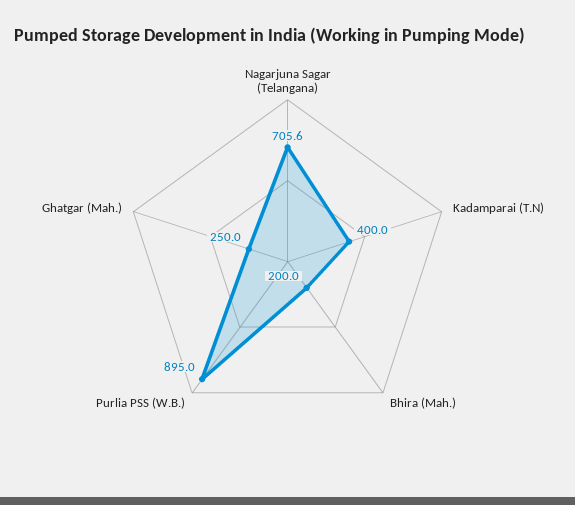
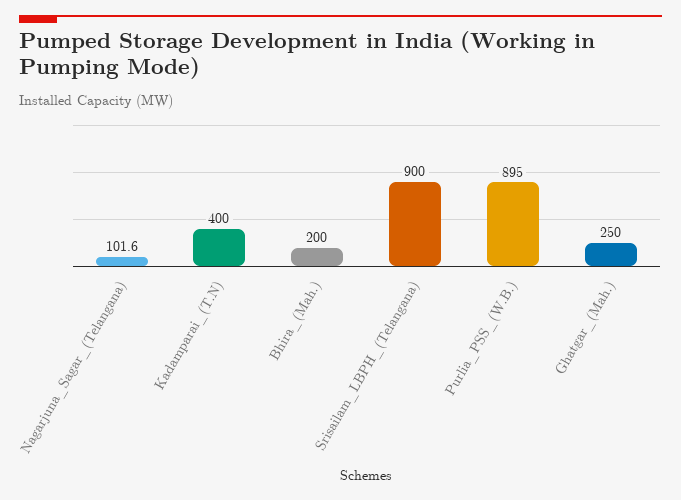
  {
-   "Nagarjuna Sagar (Telangana)": 705.6,
+   "Nagarjuna Sagar (Telangana)": 101.6,
    "Kadamparai (T.N)": 400,
    "Bhira (Mah.)": 200,
    "Purlia PSS (W.B.)": 895,
-   "Ghatgar (Mah.)": 250
+   "Ghatgar (Mah.)": 250,
+   "Srisailam_LBPH_(Telangana)": 900
  }

